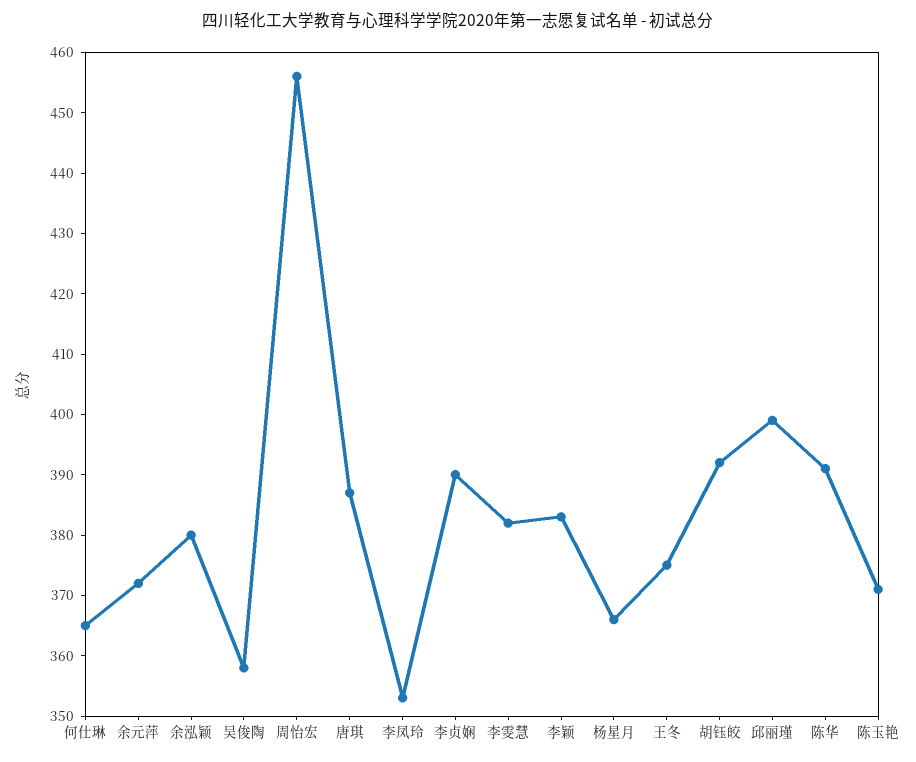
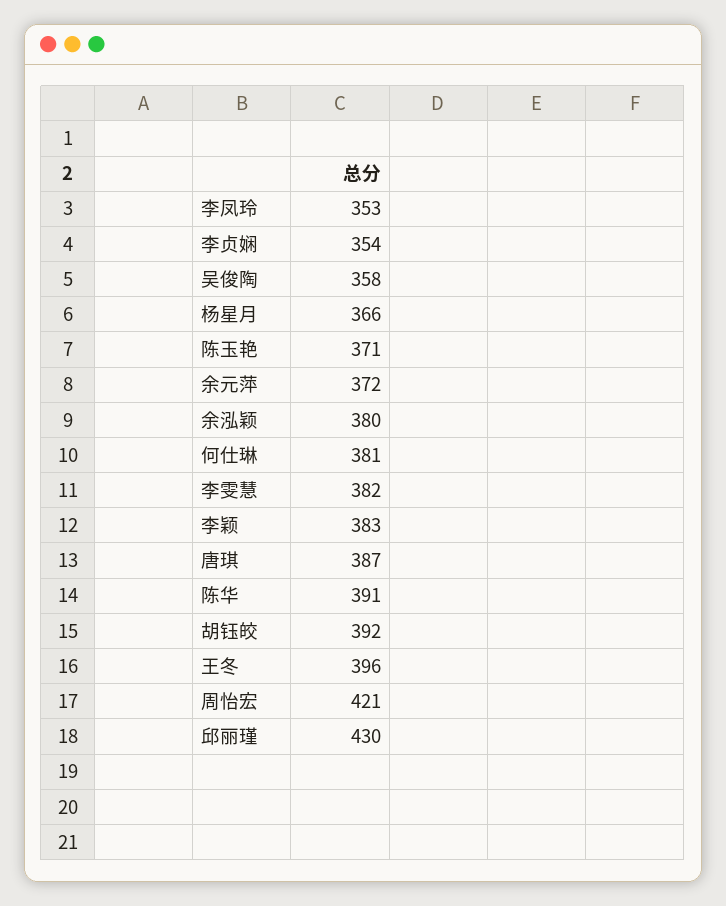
  {
-   "何仕琳": 365,
+   "何仕琳": 381,
    "余元萍": 372,
    "余泓颖": 380,
    "吴俊陶": 358,
-   "周怡宏": 455,
+   "周怡宏": 421,
    "唐琪": 387,
    "李凤玲": 353,
-   "李贞娴": 390,
+   "李贞娴": 354,
    "李雯慧": 382,
    "李颖": 383,
    "杨星月": 366,
-   "王冬": 375,
+   "王冬": 396,
    "胡钰皎": 392,
-   "邱丽瑾": 400,
+   "邱丽瑾": 430,
    "陈华": 391,
    "陈玉艳": 371
  }

